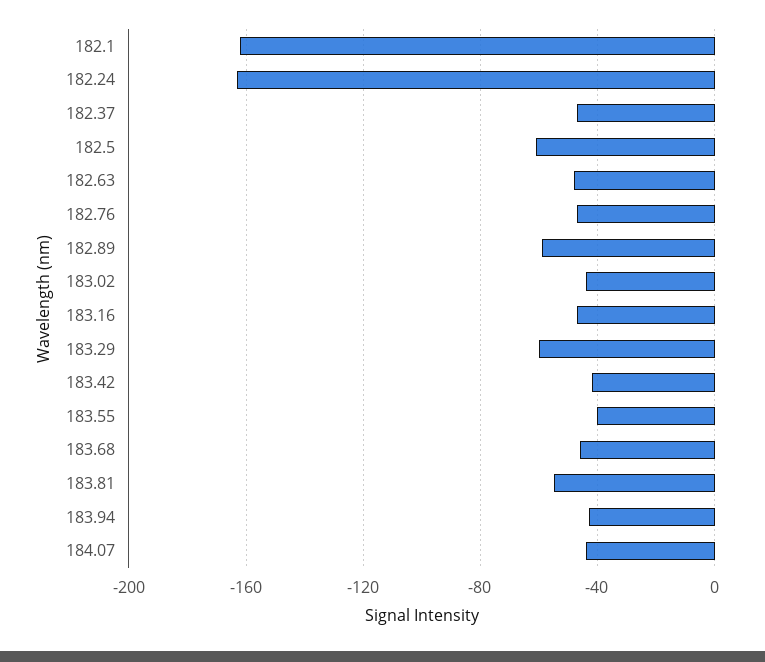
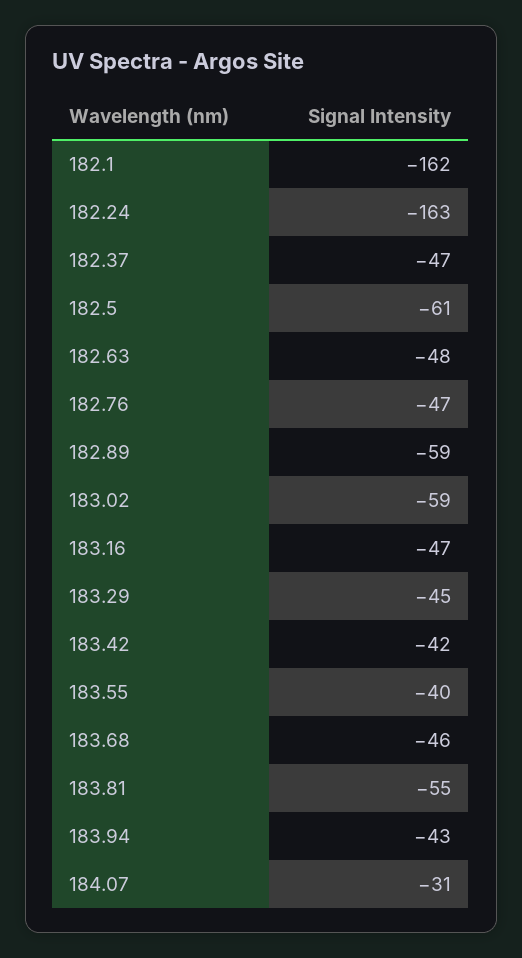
  {
    "182.1": -162,
    "182.24": -163,
    "182.37": -47,
    "182.5": -61,
    "182.63": -48,
    "182.76": -47,
    "182.89": -59,
-   "183.02": -45,
+   "183.02": -59,
    "183.16": -47,
-   "183.29": -60,
+   "183.29": -45,
    "183.42": -42,
    "183.55": -40,
    "183.68": -46,
    "183.81": -55,
    "183.94": -43,
-   "184.07": -45
+   "184.07": -31
  }

